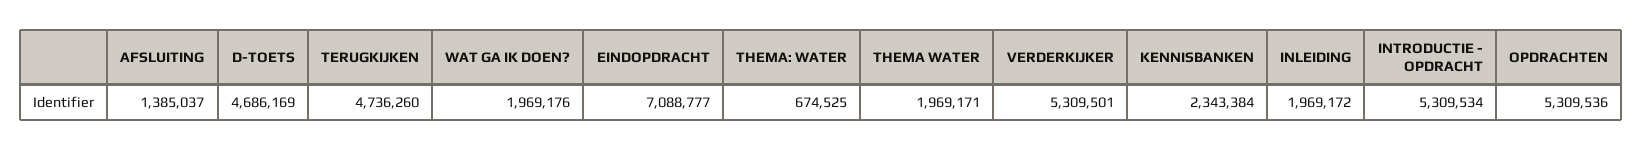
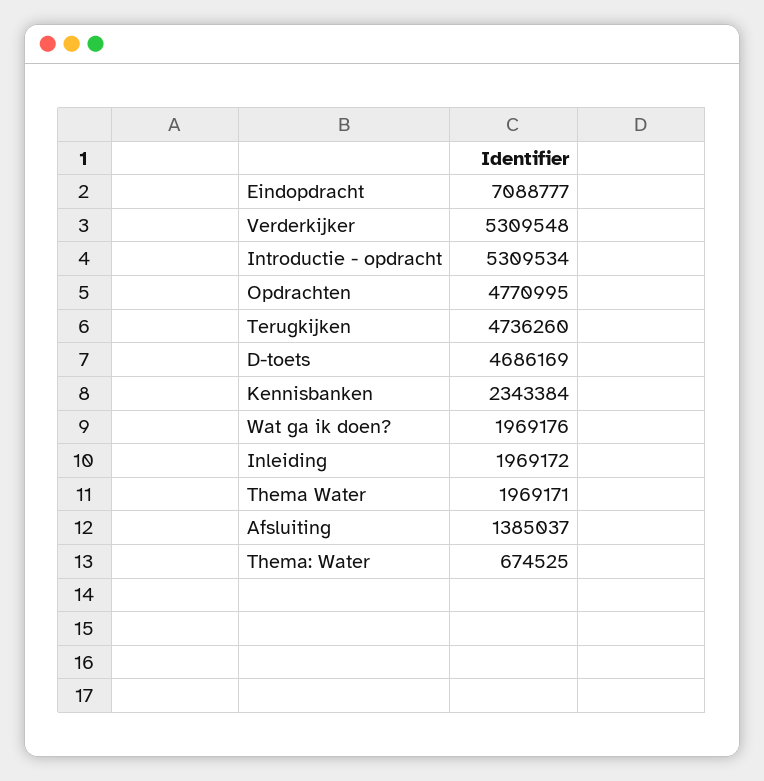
  {
    "AFSLUITING": 1385037,
    "D-TOETS": 4686169,
    "TERUGKIJKEN": 4736260,
    "WAT GA IK DOEN?": 1969176,
    "EINDOPDRACHT": 7088777,
    "THEMA: WATER": 674525,
    "THEMA WATER": 1969171,
-   "VERDERKIJKER": 5309501,
+   "VERDERKIJKER": 5309548,
    "KENNISBANKEN": 2343384,
    "INLEIDING": 1969172,
    "INTRODUCTIE - OPDRACHT": 5309534,
-   "OPDRACHTEN": 5309536
+   "OPDRACHTEN": 4770995
  }

